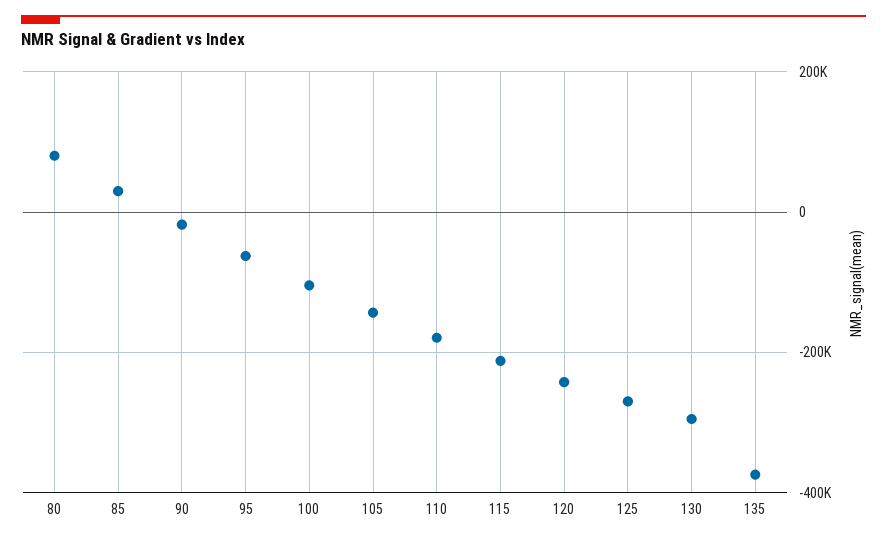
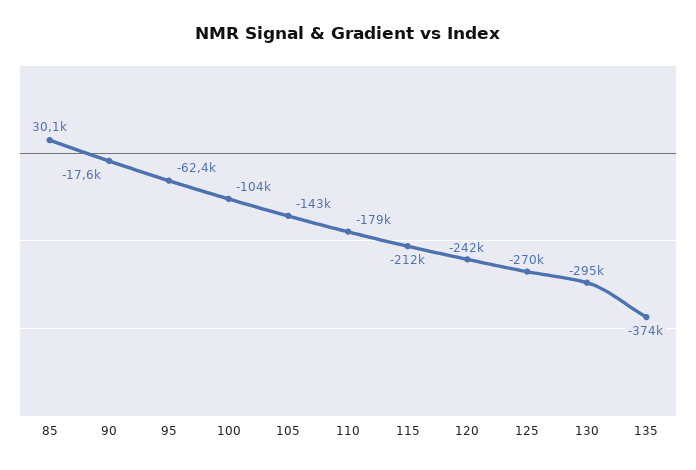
  {
-   "80": 80000,
    "85": 30100,
    "90": -17600,
    "95": -62400,
    "100": -104000,
    "105": -143000,
    "110": -179000,
    "115": -212000,
    "120": -242000,
    "125": -270000,
    "130": -295000,
    "135": -374000
  }

